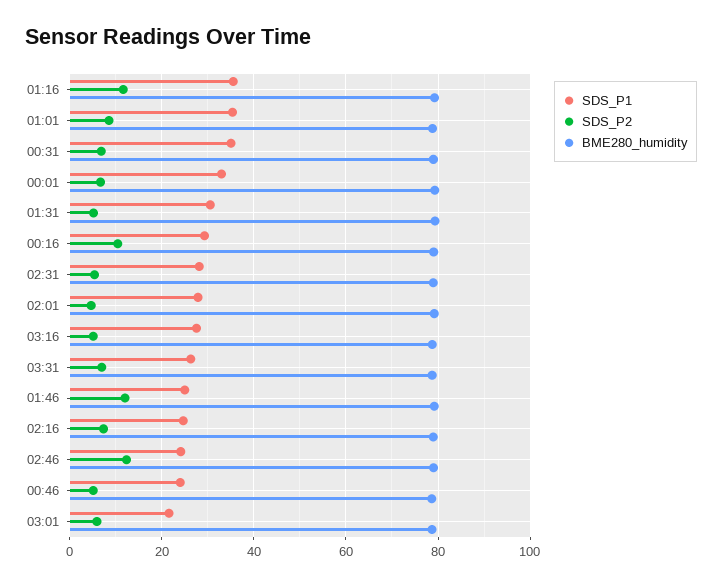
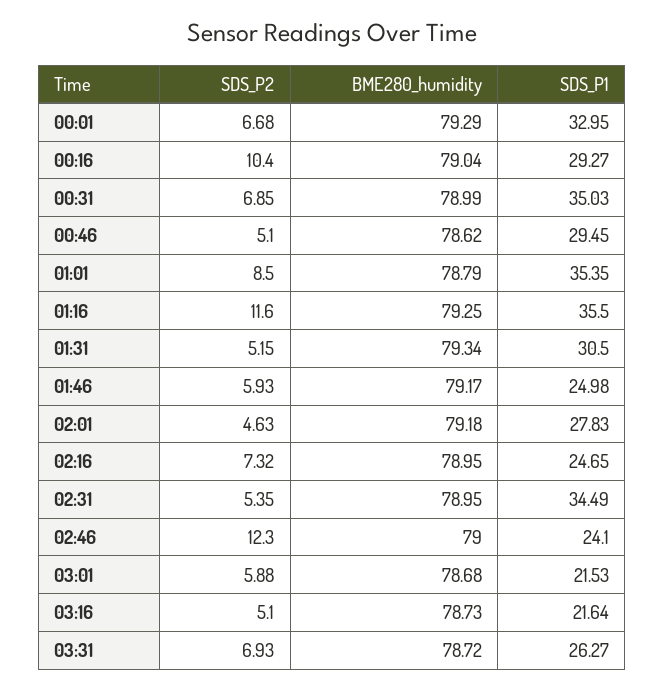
  {
    "SDS_P1": {
      "01:16": 35.5,
      "01:01": 35.35,
      "00:31": 35.03,
      "00:01": 32.95,
      "01:31": 30.5,
      "00:16": 29.27,
-     "02:31": 28,
+     "02:31": 34.49,
      "02:01": 27.83,
-     "03:16": 28,
+     "03:16": 21.64,
      "03:31": 26.27,
      "01:46": 24.98,
      "02:16": 24.65,
      "02:46": 24.1,
-     "00:46": 24,
+     "00:46": 29.45,
      "03:01": 21.53
    },
    "SDS_P2": {
      "01:16": 11.6,
      "01:01": 8.5,
      "00:31": 6.85,
      "00:01": 6.68,
      "01:31": 5.15,
      "00:16": 10.4,
      "02:31": 5.35,
      "02:01": 4.63,
      "03:16": 5.1,
      "03:31": 6.93,
-     "01:46": 12,
+     "01:46": 5.93,
      "02:16": 7.32,
      "02:46": 12.3,
      "00:46": 5.1,
      "03:01": 5.88
    },
    "BME280_humidity": {
      "01:16": 79.25,
      "01:01": 78.79,
      "00:31": 78.99,
      "00:01": 79.29,
      "01:31": 79.34,
      "00:16": 79.04,
      "02:31": 78.95,
      "02:01": 79.18,
      "03:16": 78.73,
      "03:31": 78.72,
      "01:46": 79.17,
      "02:16": 78.95,
      "02:46": 79,
      "00:46": 78.62,
      "03:01": 78.68
    }
  }

